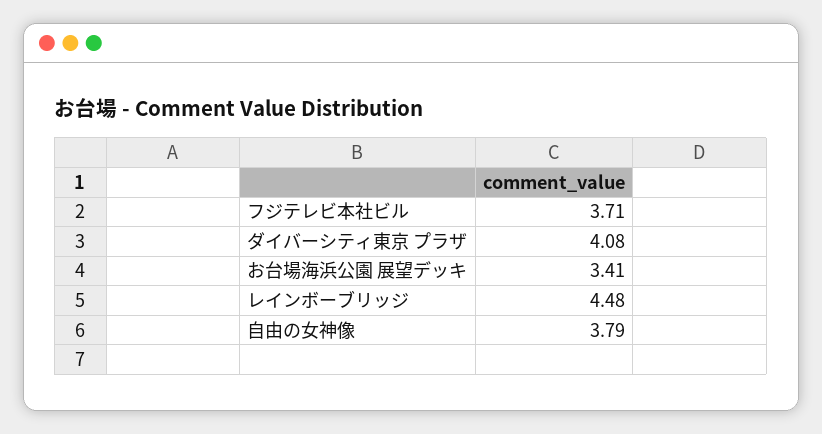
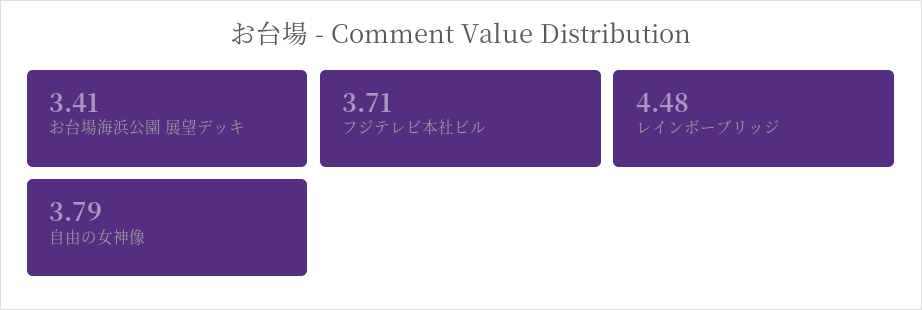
  {
    "フジテレビ本社ビル": 3.71,
-   "ダイバーシティ東京 プラザ": 4.08,
    "お台場海浜公園 展望デッキ": 3.41,
    "レインボーブリッジ": 4.48,
    "自由の女神像": 3.79
  }

